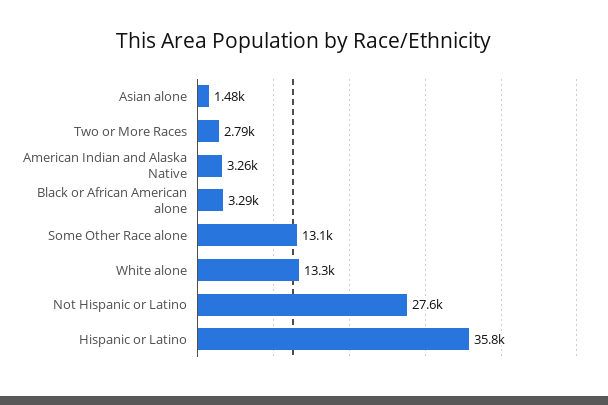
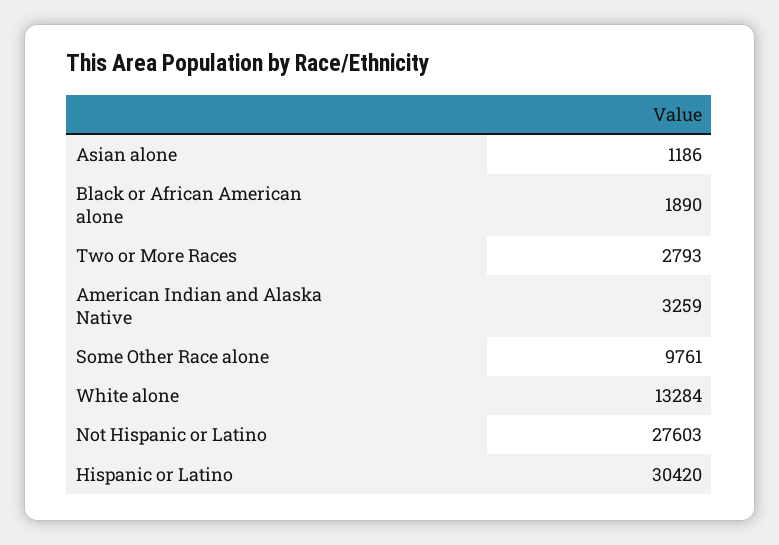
  {
-   "Asian alone": 1480,
+   "Asian alone": 1186,
    "Two or More Races": 2793,
    "American Indian and Alaska Native": 3259,
-   "Black or African American alone": 3290,
+   "Black or African American alone": 1890,
-   "Some Other Race alone": 13100,
+   "Some Other Race alone": 9761,
    "White alone": 13284,
    "Not Hispanic or Latino": 27603,
-   "Hispanic or Latino": 35800
+   "Hispanic or Latino": 30420
  }

